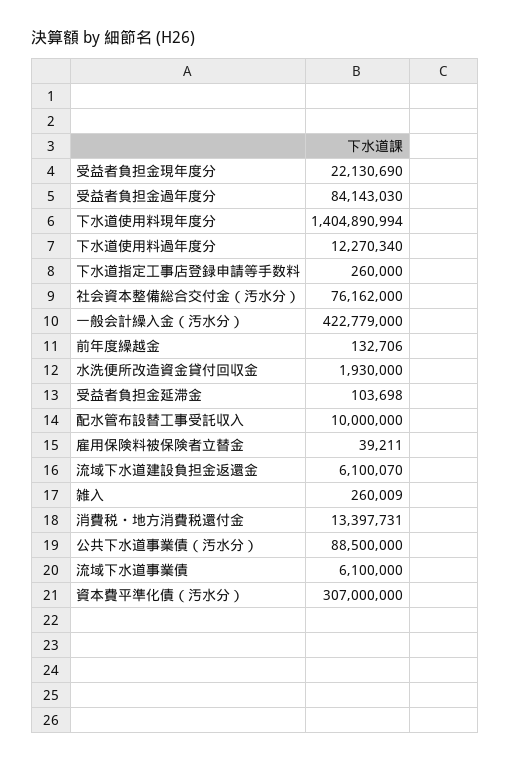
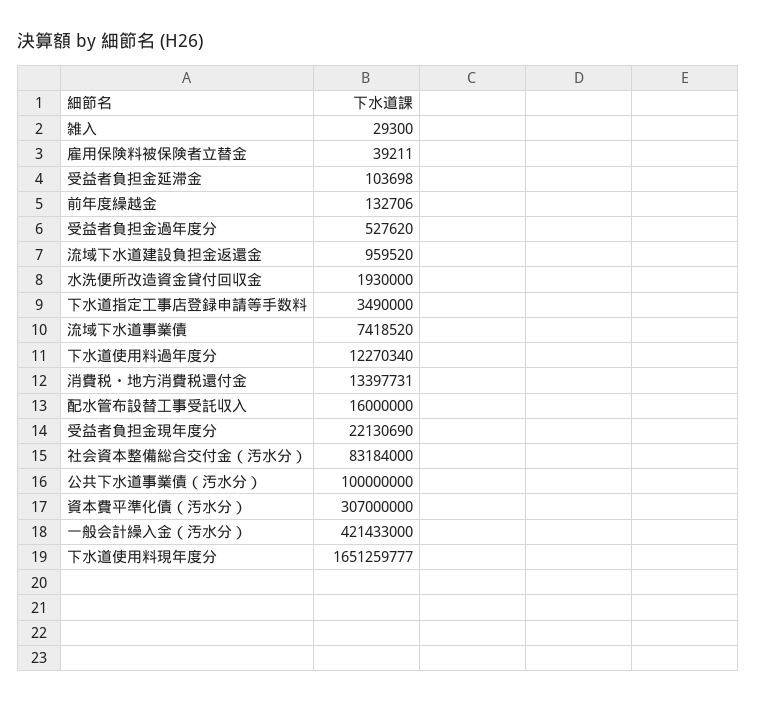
  {
    "受益者負担金現年度分": 22130690,
-   "受益者負担金過年度分": 84143030,
+   "受益者負担金過年度分": 527620,
-   "下水道使用料現年度分": 1404890994,
+   "下水道使用料現年度分": 1651259777,
    "下水道使用料過年度分": 12270340,
-   "下水道指定工事店登録申請等手数料": 260000,
+   "下水道指定工事店登録申請等手数料": 3490000,
-   "社会資本整備総合交付金（汚水分）": 76162000,
+   "社会資本整備総合交付金（汚水分）": 83184000,
-   "一般会計繰入金（汚水分）": 422779000,
+   "一般会計繰入金（汚水分）": 421433000,
    "前年度繰越金": 132706,
    "水洗便所改造資金貸付回収金": 1930000,
    "受益者負担金延滞金": 103698,
-   "配水管布設替工事受託収入": 10000000,
+   "配水管布設替工事受託収入": 16000000,
    "雇用保険料被保険者立替金": 39211,
-   "流域下水道建設負担金返還金": 6100070,
+   "流域下水道建設負担金返還金": 959520,
-   "雑入": 260009,
+   "雑入": 29300,
    "消費税・地方消費税還付金": 13397731,
-   "公共下水道事業債（汚水分）": 88500000,
+   "公共下水道事業債（汚水分）": 100000000,
-   "流域下水道事業債": 6100000,
+   "流域下水道事業債": 7418520,
    "資本費平準化債（汚水分）": 307000000
  }

